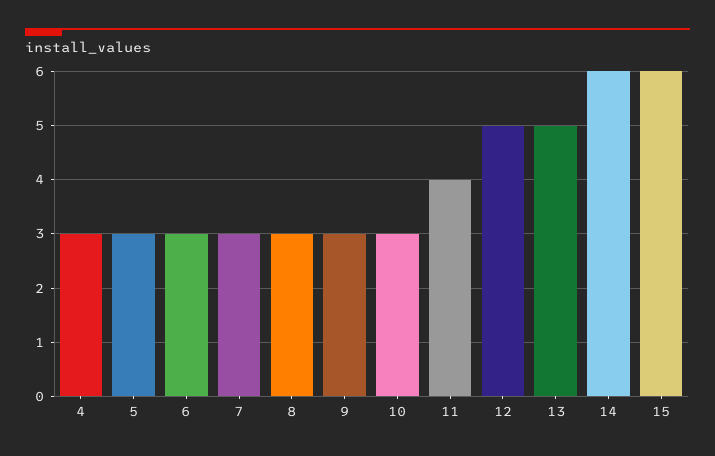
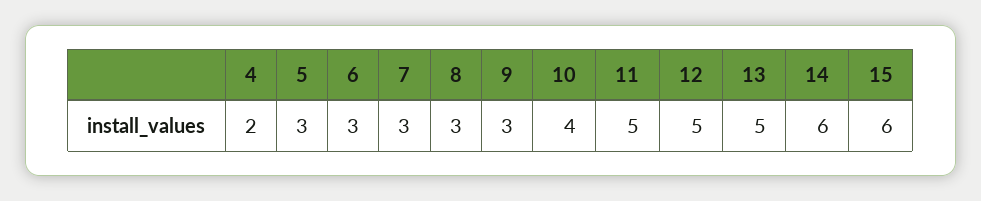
  {
-   "4": 3,
+   "4": 2,
    "5": 3,
    "6": 3,
    "7": 3,
    "8": 3,
    "9": 3,
-   "10": 3,
+   "10": 4,
-   "11": 4,
+   "11": 5,
    "12": 5,
    "13": 5,
    "14": 6,
    "15": 6
  }

